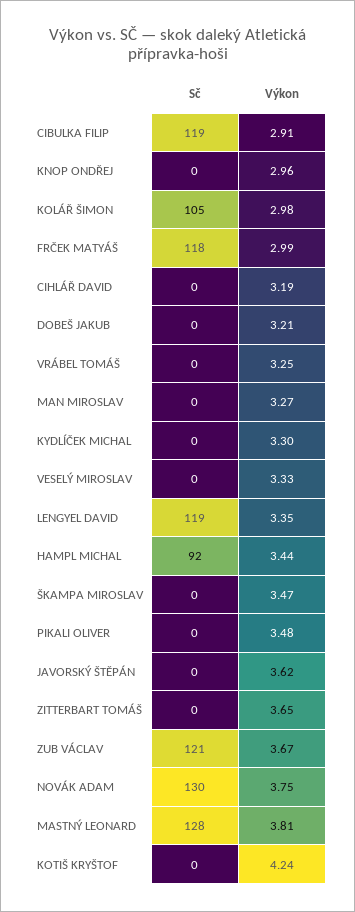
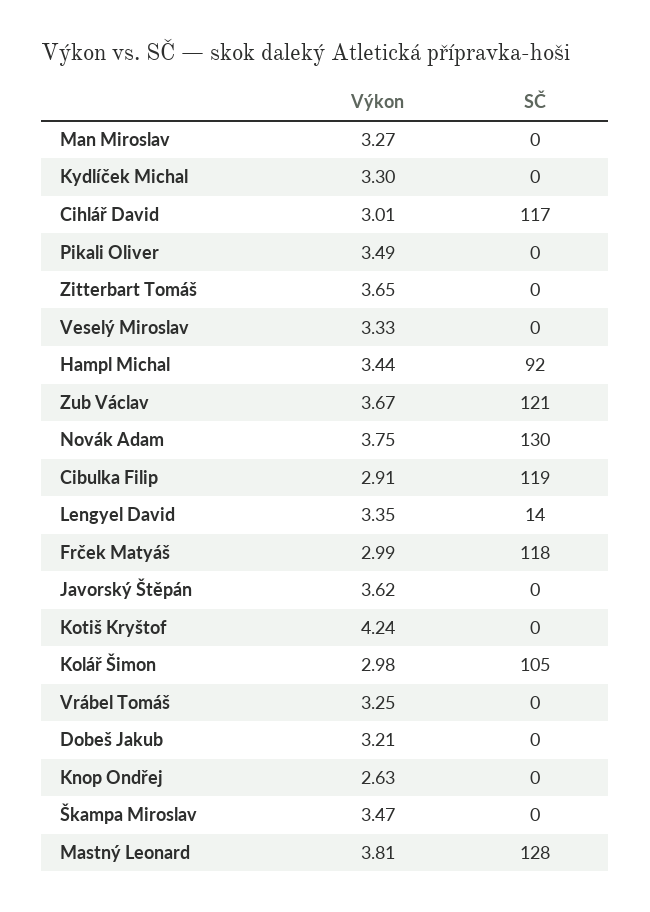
  {
    "Sč": {
      "CIBULKA FILIP": 119,
      "KNOP ONDŘEJ": 0,
      "KOLÁŘ ŠIMON": 105,
      "FRČEK MATYÁŠ": 118,
-     "CIHLÁŘ DAVID": 0,
+     "CIHLÁŘ DAVID": 117,
      "DOBEŠ JAKUB": 0,
      "VRÁBEL TOMÁŠ": 0,
      "MAN MIROSLAV": 0,
      "KYDLÍČEK MICHAL": 0,
      "VESELÝ MIROSLAV": 0,
-     "LENGYEL DAVID": 119,
+     "LENGYEL DAVID": 14,
      "HAMPL MICHAL": 92,
      "ŠKAMPA MIROSLAV": 0,
      "PIKALI OLIVER": 0,
      "JAVORSKÝ ŠTĚPÁN": 0,
      "ZITTERBART TOMÁŠ": 0,
      "ZUB VÁCLAV": 121,
      "NOVÁK ADAM": 130,
      "MASTNÝ LEONARD": 128,
      "KOTIŠ KRYŠTOF": 0
    },
    "Výkon": {
      "CIBULKA FILIP": 2.91,
-     "KNOP ONDŘEJ": 2.96,
+     "KNOP ONDŘEJ": 2.63,
      "KOLÁŘ ŠIMON": 2.98,
      "FRČEK MATYÁŠ": 2.99,
-     "CIHLÁŘ DAVID": 3.19,
+     "CIHLÁŘ DAVID": 3.01,
      "DOBEŠ JAKUB": 3.21,
      "VRÁBEL TOMÁŠ": 3.25,
      "MAN MIROSLAV": 3.27,
      "KYDLÍČEK MICHAL": 3.3,
      "VESELÝ MIROSLAV": 3.33,
      "LENGYEL DAVID": 3.35,
      "HAMPL MICHAL": 3.44,
      "ŠKAMPA MIROSLAV": 3.47,
-     "PIKALI OLIVER": 3.48,
+     "PIKALI OLIVER": 3.49,
      "JAVORSKÝ ŠTĚPÁN": 3.62,
      "ZITTERBART TOMÁŠ": 3.65,
      "ZUB VÁCLAV": 3.67,
      "NOVÁK ADAM": 3.75,
      "MASTNÝ LEONARD": 3.81,
      "KOTIŠ KRYŠTOF": 4.24
    }
  }

